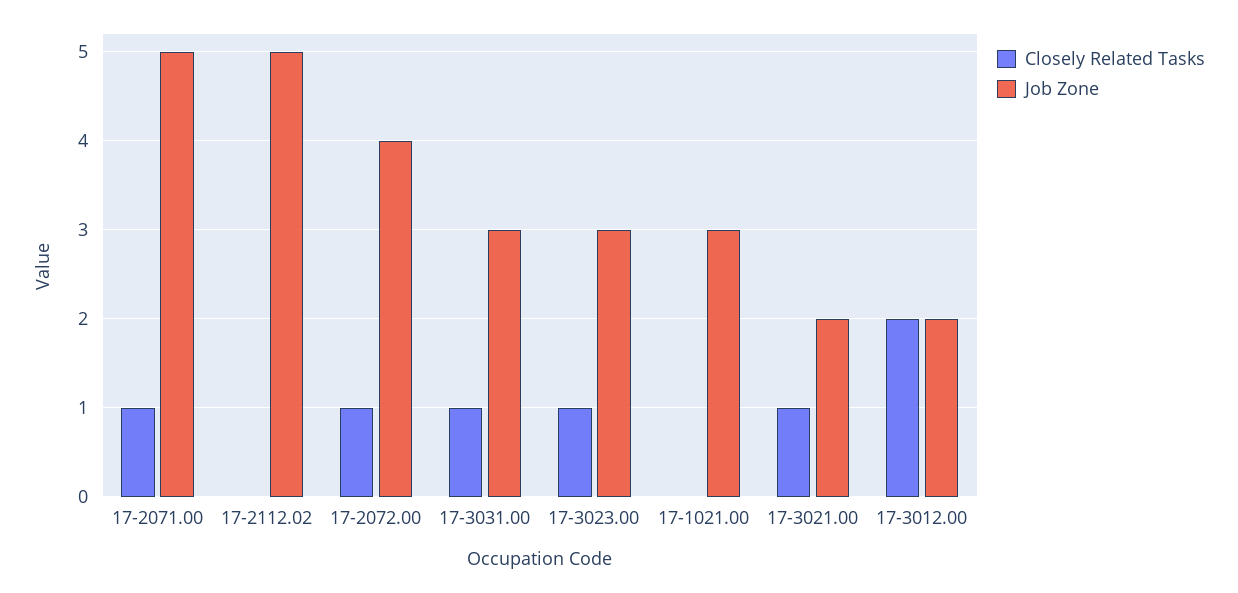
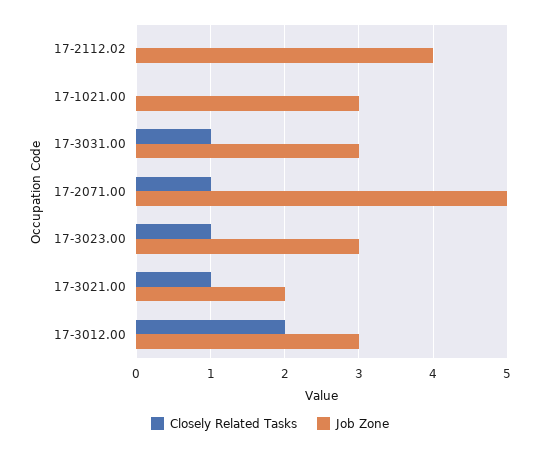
  {
    "Closely Related Tasks": {
      "17-2071.00": 1,
      "17-2112.02": 0,
-     "17-2072.00": 1,
      "17-3031.00": 1,
      "17-3023.00": 1,
      "17-1021.00": 0,
      "17-3021.00": 1,
      "17-3012.00": 2
    },
    "Job Zone": {
      "17-2071.00": 5,
-     "17-2112.02": 5,
+     "17-2112.02": 4,
-     "17-2072.00": 4,
      "17-3031.00": 3,
      "17-3023.00": 3,
      "17-1021.00": 3,
      "17-3021.00": 2,
-     "17-3012.00": 2
+     "17-3012.00": 3
    }
  }

